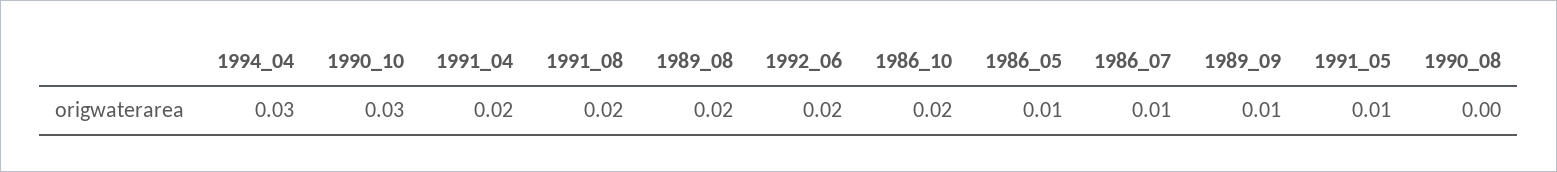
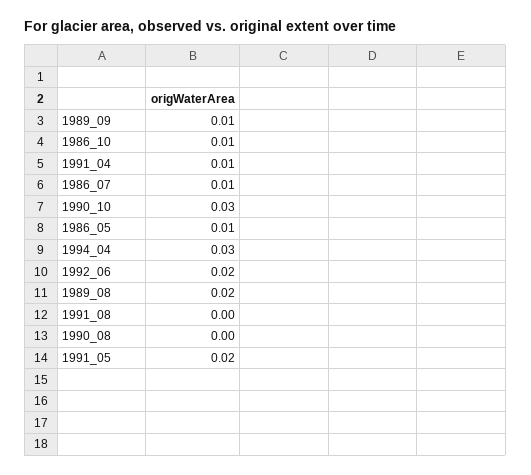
  {
    "1994_04": 0.03,
    "1990_10": 0.03,
-   "1991_04": 0.02,
+   "1991_04": 0.01,
-   "1991_08": 0.02,
+   "1991_08": 0,
    "1989_08": 0.02,
    "1992_06": 0.02,
-   "1986_10": 0.02,
+   "1986_10": 0.01,
    "1986_05": 0.01,
    "1986_07": 0.01,
    "1989_09": 0.01,
-   "1991_05": 0.01,
+   "1991_05": 0.02,
    "1990_08": 0
  }

